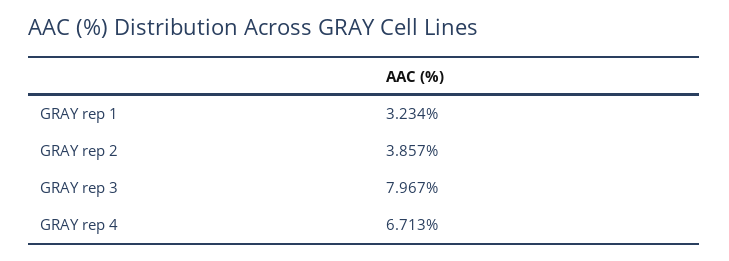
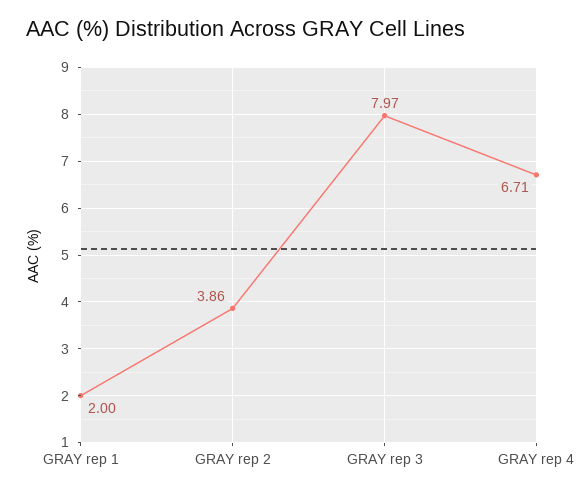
  {
-   "GRAY rep 1": 3.234,
+   "GRAY rep 1": 2,
    "GRAY rep 2": 3.857,
    "GRAY rep 3": 7.967,
    "GRAY rep 4": 6.713
  }

